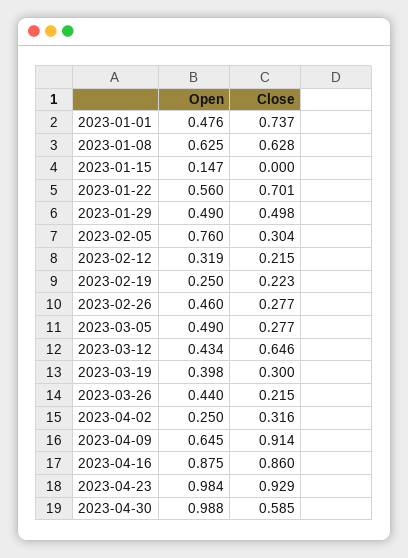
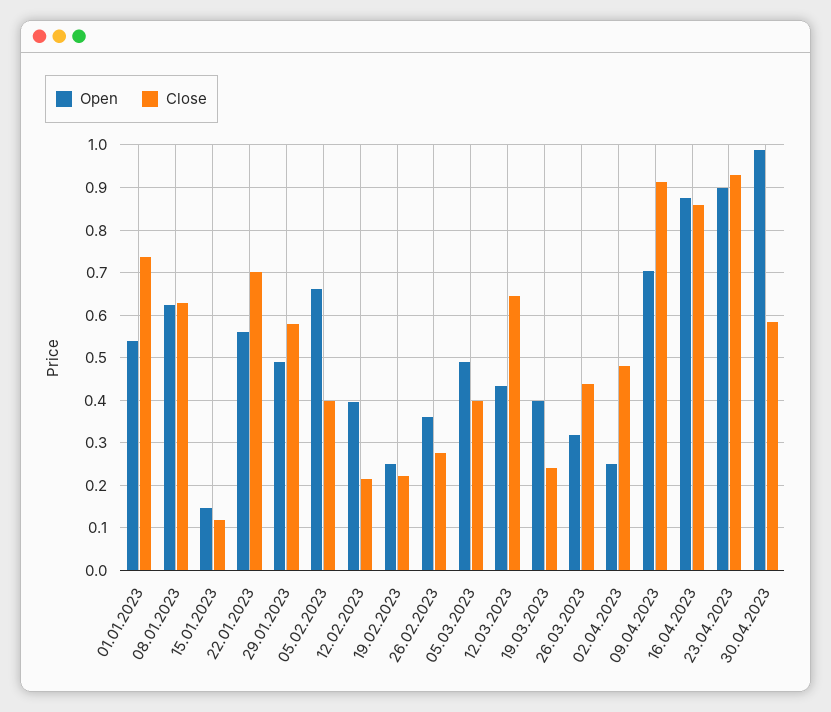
  {
    "Open": {
-     "2023-01-01": 0.476,
+     "2023-01-01": 0.54,
      "2023-01-08": 0.625,
      "2023-01-15": 0.147,
      "2023-01-22": 0.56,
      "2023-01-29": 0.49,
-     "2023-02-05": 0.76,
+     "2023-02-05": 0.66,
-     "2023-02-12": 0.319,
+     "2023-02-12": 0.4,
      "2023-02-19": 0.25,
-     "2023-02-26": 0.46,
+     "2023-02-26": 0.36,
      "2023-03-05": 0.49,
      "2023-03-12": 0.434,
      "2023-03-19": 0.398,
-     "2023-03-26": 0.44,
+     "2023-03-26": 0.32,
      "2023-04-02": 0.25,
-     "2023-04-09": 0.645,
+     "2023-04-09": 0.7,
      "2023-04-16": 0.875,
-     "2023-04-23": 0.984,
+     "2023-04-23": 0.9,
      "2023-04-30": 0.988
    },
    "Close": {
      "2023-01-01": 0.737,
      "2023-01-08": 0.628,
-     "2023-01-15": 0,
+     "2023-01-15": 0.12,
      "2023-01-22": 0.701,
-     "2023-01-29": 0.498,
+     "2023-01-29": 0.58,
-     "2023-02-05": 0.304,
+     "2023-02-05": 0.4,
      "2023-02-12": 0.215,
      "2023-02-19": 0.223,
      "2023-02-26": 0.277,
-     "2023-03-05": 0.277,
+     "2023-03-05": 0.4,
      "2023-03-12": 0.646,
-     "2023-03-19": 0.3,
+     "2023-03-19": 0.24,
-     "2023-03-26": 0.215,
+     "2023-03-26": 0.44,
-     "2023-04-02": 0.316,
+     "2023-04-02": 0.48,
      "2023-04-09": 0.914,
      "2023-04-16": 0.86,
      "2023-04-23": 0.929,
      "2023-04-30": 0.585
    }
  }

